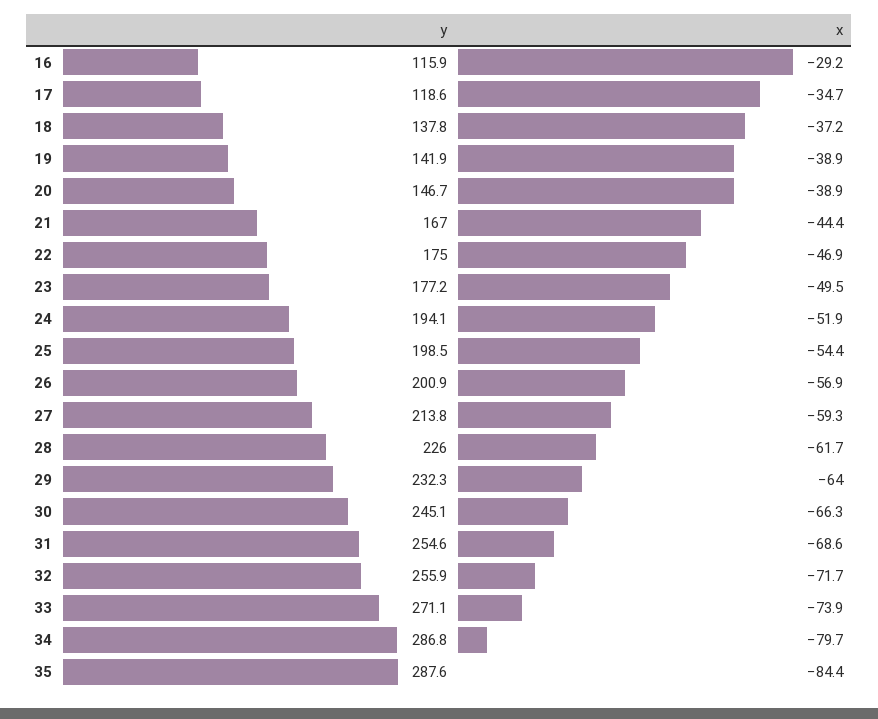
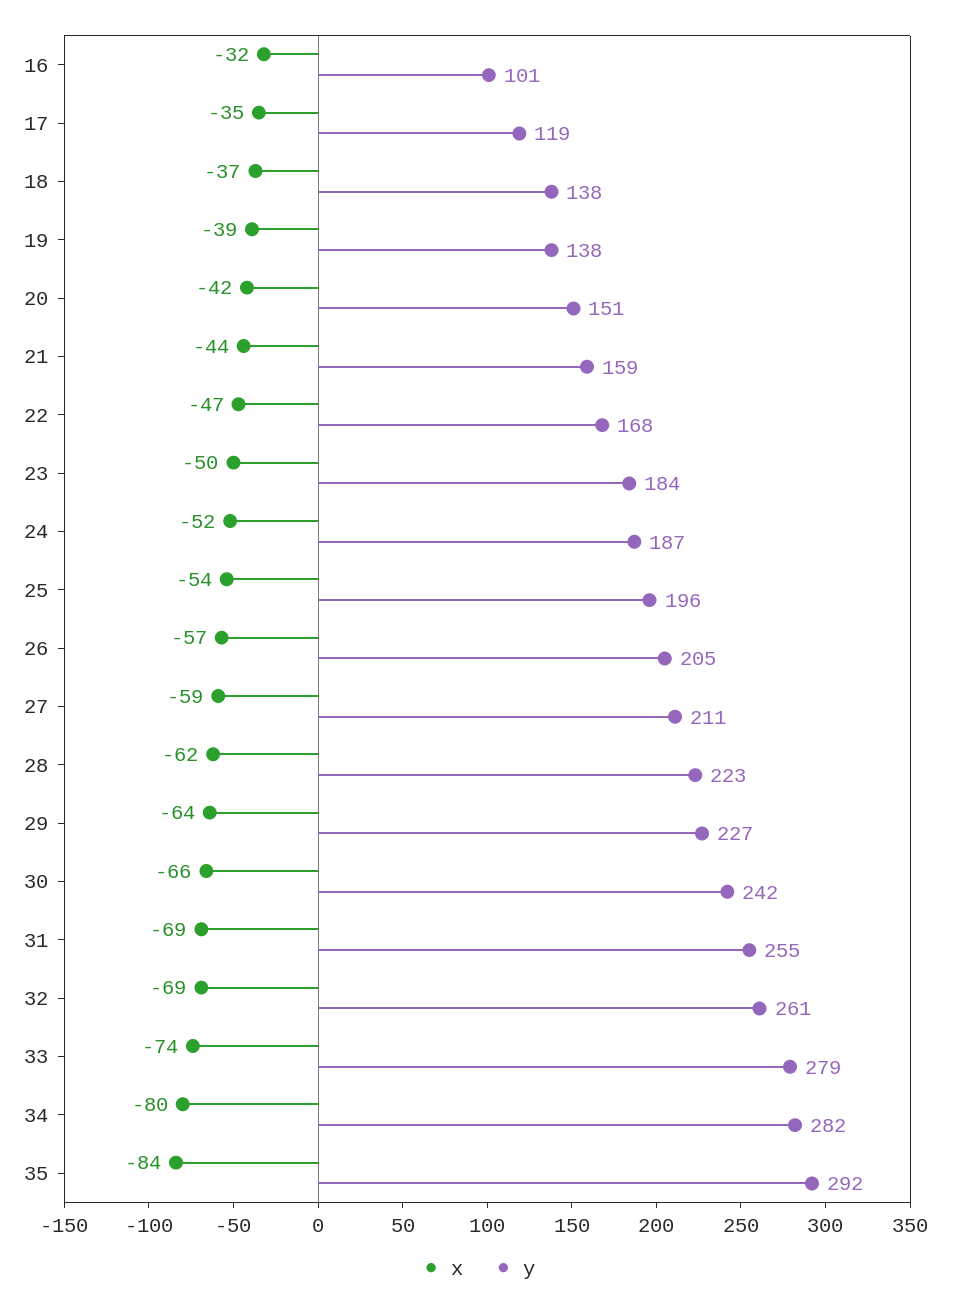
  {
    "y": {
-     "16": 115.9,
+     "16": 101,
      "17": 118.6,
      "18": 137.8,
-     "19": 141.9,
+     "19": 138,
-     "20": 146.7,
+     "20": 151,
-     "21": 167,
+     "21": 159,
-     "22": 175,
+     "22": 168,
-     "23": 177.2,
+     "23": 184,
-     "24": 194.1,
+     "24": 187,
-     "25": 198.5,
+     "25": 196,
-     "26": 200.9,
+     "26": 205,
-     "27": 213.8,
+     "27": 211,
-     "28": 226,
+     "28": 223,
-     "29": 232.3,
+     "29": 227,
-     "30": 245.1,
+     "30": 242,
      "31": 254.6,
-     "32": 255.9,
+     "32": 261,
-     "33": 271.1,
+     "33": 279,
-     "34": 286.8,
+     "34": 282,
-     "35": 287.6
+     "35": 292
    },
    "x": {
-     "16": -29.2,
+     "16": -32,
      "17": -34.7,
      "18": -37.2,
      "19": -38.9,
-     "20": -38.9,
+     "20": -42,
      "21": -44.4,
      "22": -46.9,
      "23": -49.5,
      "24": -51.9,
      "25": -54.4,
      "26": -56.9,
      "27": -59.3,
      "28": -61.7,
      "29": -64,
      "30": -66.3,
      "31": -68.6,
-     "32": -71.7,
+     "32": -69,
      "33": -73.9,
      "34": -79.7,
      "35": -84.4
    }
  }

